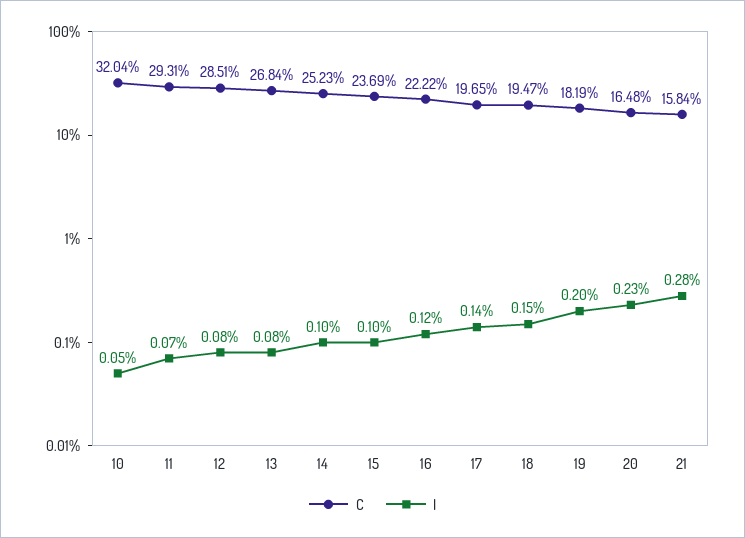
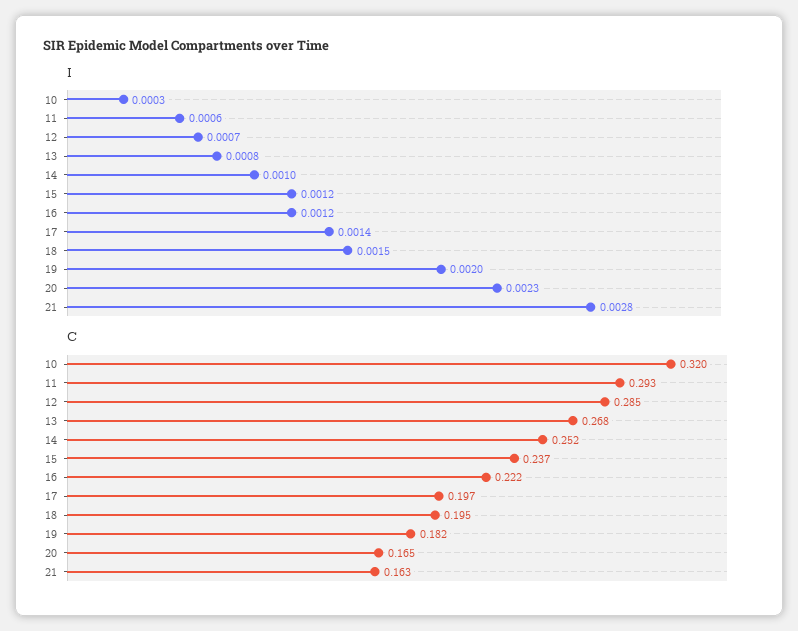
  {
    "C": {
      "10": 0.3204,
      "11": 0.2931,
      "12": 0.2851,
      "13": 0.2684,
      "14": 0.2523,
      "15": 0.2369,
      "16": 0.2222,
      "17": 0.1965,
      "18": 0.1947,
      "19": 0.1819,
      "20": 0.1648,
-     "21": 0.1584
+     "21": 0.163
    },
    "I": {
-     "10": 0.0005,
+     "10": 0.0003,
-     "11": 0.0007,
+     "11": 0.0006,
-     "12": 0.0008,
+     "12": 0.0007,
      "13": 0.0008,
      "14": 0.001,
-     "15": 0.001,
+     "15": 0.0012,
      "16": 0.0012,
      "17": 0.0014,
      "18": 0.0015,
      "19": 0.002,
      "20": 0.0023,
      "21": 0.0028
    }
  }

